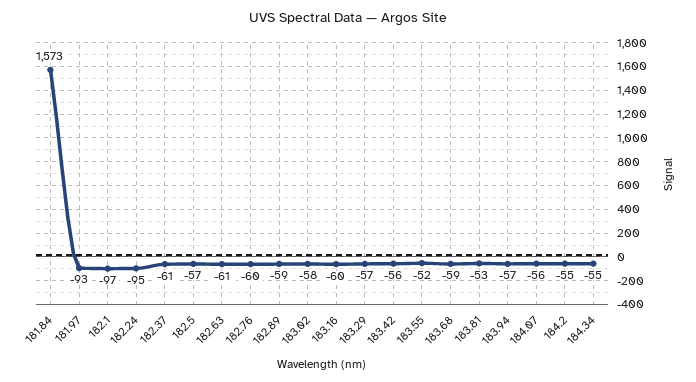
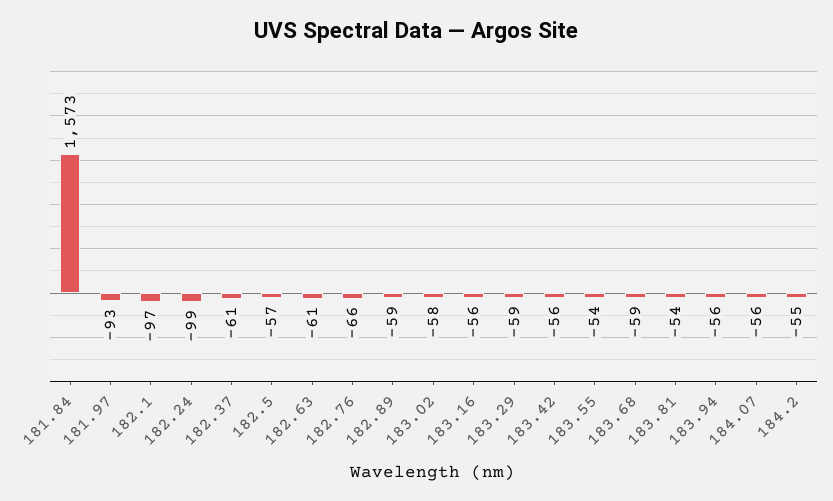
  {
    "181.84": 1573,
    "181.97": -93,
    "182.1": -97,
-   "182.24": -95,
+   "182.24": -99,
    "182.37": -61,
    "182.5": -57,
    "182.63": -61,
-   "182.76": -60,
+   "182.76": -66,
    "182.89": -59,
    "183.02": -58,
-   "183.16": -60,
+   "183.16": -56,
-   "183.29": -57,
+   "183.29": -59,
    "183.42": -56,
-   "183.55": -52,
+   "183.55": -54,
    "183.68": -59,
-   "183.81": -53,
+   "183.81": -54,
-   "183.94": -57,
+   "183.94": -56,
    "184.07": -56,
-   "184.2": -55,
+   "184.2": -55
-   "184.34": -55
  }

